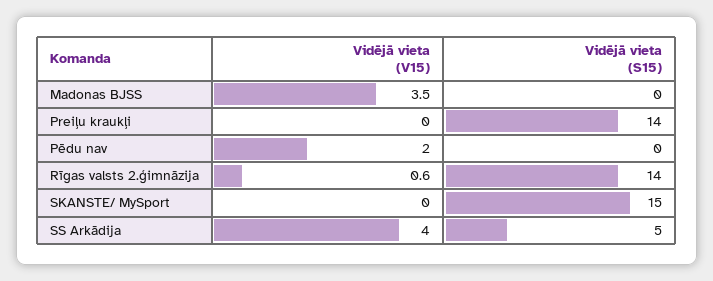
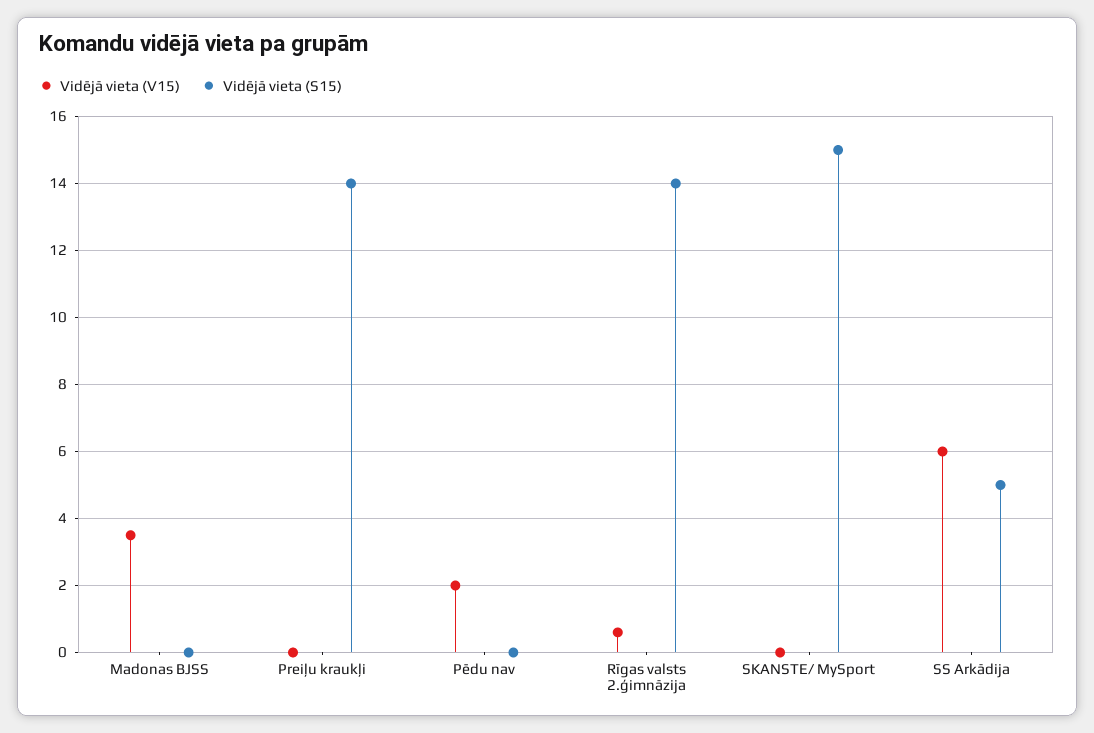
  {
    "Vidējā vieta (V15)": {
      "Madonas BJSS": 3.5,
      "Preiļu kraukļi": 0,
      "Pēdu nav": 2,
      "Rīgas valsts 2.ģimnāzija": 0.6,
      "SKANSTE/ MySport": 0,
-     "SS Arkādija": 4
+     "SS Arkādija": 6
    },
    "Vidējā vieta (S15)": {
      "Madonas BJSS": 0,
      "Preiļu kraukļi": 14,
      "Pēdu nav": 0,
      "Rīgas valsts 2.ģimnāzija": 14,
      "SKANSTE/ MySport": 15,
      "SS Arkādija": 5
    }
  }

